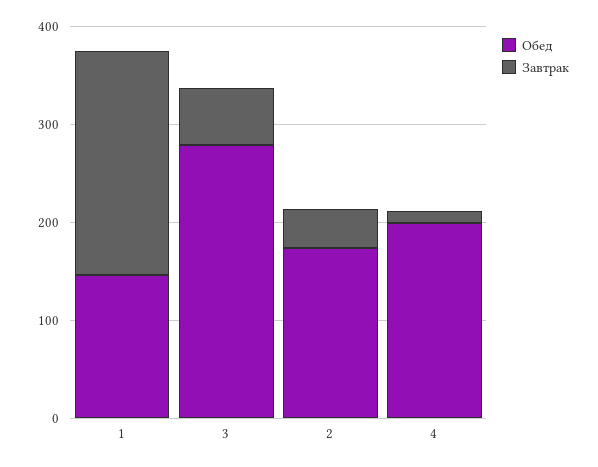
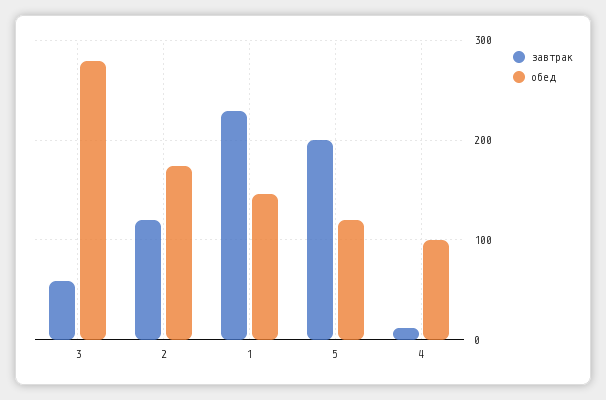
  {
    "Обед": {
      "1": 150,
      "3": 280,
      "2": 170,
-     "4": 200
+     "4": 100,
+     "5": 120
    },
    "Завтрак": {
      "1": 230,
      "3": 60,
-     "2": 40,
+     "2": 120,
-     "4": 10
+     "4": 10,
+     "5": 200
    }
  }

